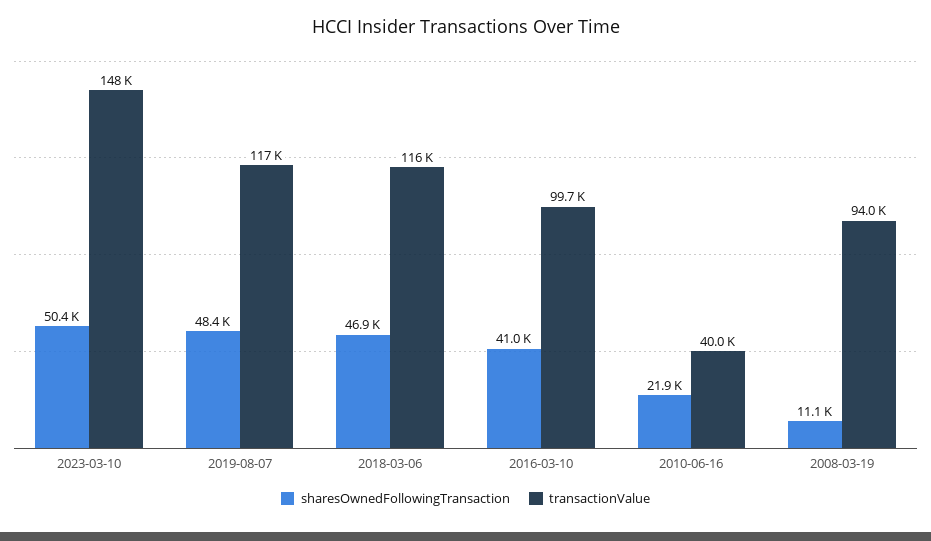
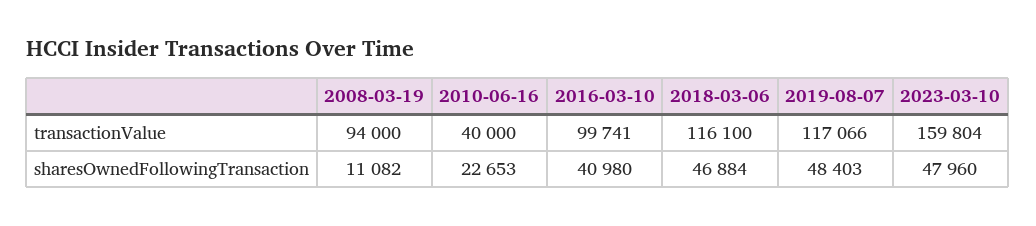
  {
    "sharesOwnedFollowingTransaction": {
-     "2023-03-10": 50400,
+     "2023-03-10": 47960,
      "2019-08-07": 48403,
      "2018-03-06": 46884,
      "2016-03-10": 40980,
-     "2010-06-16": 21900,
+     "2010-06-16": 22653,
      "2008-03-19": 11082
    },
    "transactionValue": {
-     "2023-03-10": 148000,
+     "2023-03-10": 159804,
      "2019-08-07": 117066,
      "2018-03-06": 116100,
      "2016-03-10": 99741,
      "2010-06-16": 40000,
      "2008-03-19": 94000
    }
  }

